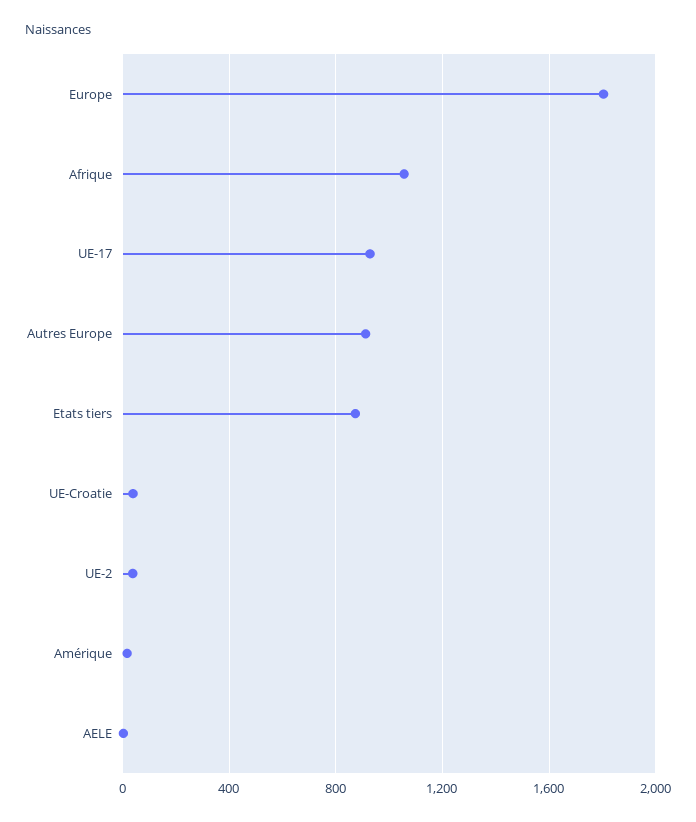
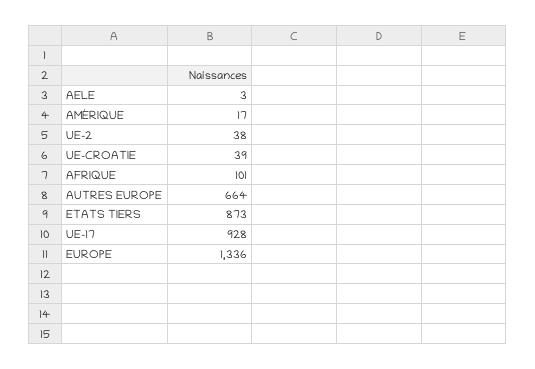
  {
-   "Europe": 1800,
+   "Europe": 1336,
-   "Afrique": 1050,
+   "Afrique": 101,
    "UE-17": 928,
-   "Autres Europe": 900,
+   "Autres Europe": 664,
    "Etats tiers": 873,
    "UE-Croatie": 39,
    "UE-2": 38,
    "Amérique": 17,
    "AELE": 3
  }

